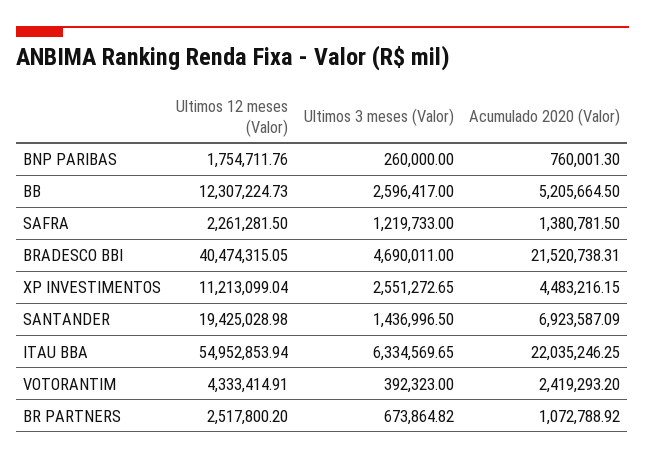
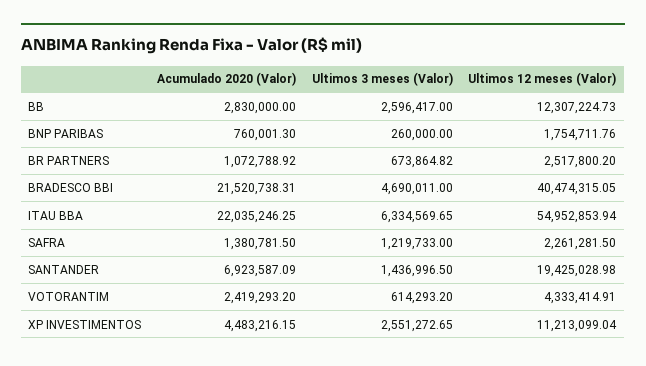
  {
    "Ultimos 12 meses (Valor)": {
      "BNP PARIBAS": 1754711.76,
      "BB": 12307224.73,
      "SAFRA": 2261281.5,
      "BRADESCO BBI": 40474315.05,
      "XP INVESTIMENTOS": 11213099.04,
      "SANTANDER": 19425028.98,
      "ITAU BBA": 54952853.94,
      "VOTORANTIM": 4333414.91,
      "BR PARTNERS": 2517800.2
    },
    "Ultimos 3 meses (Valor)": {
      "BNP PARIBAS": 260000,
      "BB": 2596417,
      "SAFRA": 1219733,
      "BRADESCO BBI": 4690011,
      "XP INVESTIMENTOS": 2551272.65,
      "SANTANDER": 1436996.5,
      "ITAU BBA": 6334569.65,
-     "VOTORANTIM": 392323,
+     "VOTORANTIM": 614293.2,
      "BR PARTNERS": 673864.82
    },
    "Acumulado 2020 (Valor)": {
      "BNP PARIBAS": 760001.3,
-     "BB": 5205664.5,
+     "BB": 2830000,
      "SAFRA": 1380781.5,
      "BRADESCO BBI": 21520738.31,
      "XP INVESTIMENTOS": 4483216.15,
      "SANTANDER": 6923587.09,
      "ITAU BBA": 22035246.25,
      "VOTORANTIM": 2419293.2,
      "BR PARTNERS": 1072788.92
    }
  }

